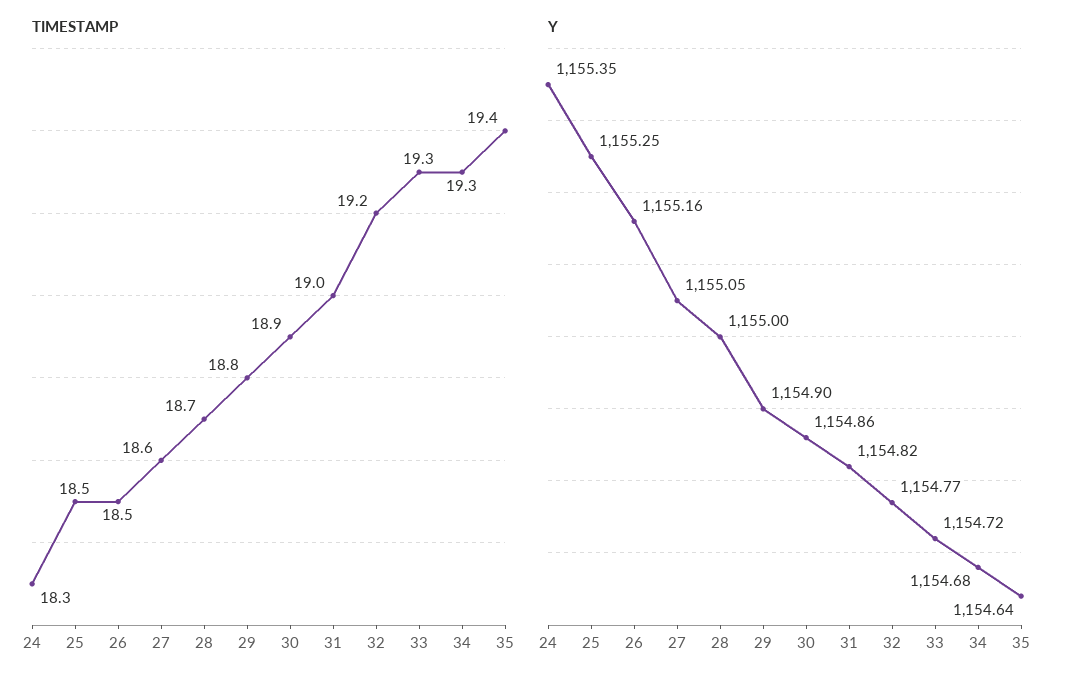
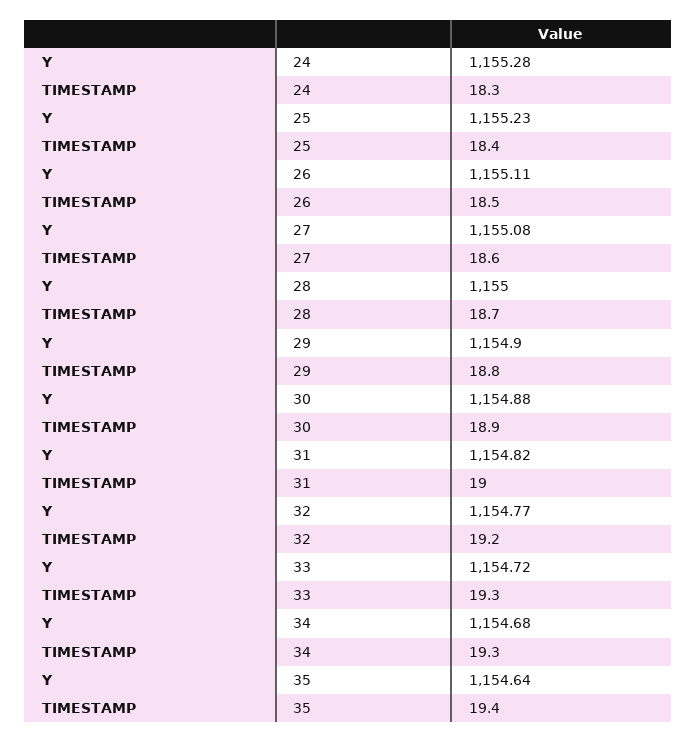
  {
    "TIMESTAMP": {
      "24": 18.3,
-     "25": 18.5,
+     "25": 18.4,
      "26": 18.5,
      "27": 18.6,
      "28": 18.7,
      "29": 18.8,
      "30": 18.9,
      "31": 19,
      "32": 19.2,
      "33": 19.3,
      "34": 19.3,
      "35": 19.4
    },
    "Y": {
-     "24": 1155.35,
+     "24": 1155.28,
-     "25": 1155.25,
+     "25": 1155.23,
-     "26": 1155.16,
+     "26": 1155.11,
-     "27": 1155.05,
+     "27": 1155.08,
      "28": 1155,
      "29": 1154.9,
-     "30": 1154.86,
+     "30": 1154.88,
      "31": 1154.82,
      "32": 1154.77,
      "33": 1154.72,
      "34": 1154.68,
      "35": 1154.64
    }
  }

